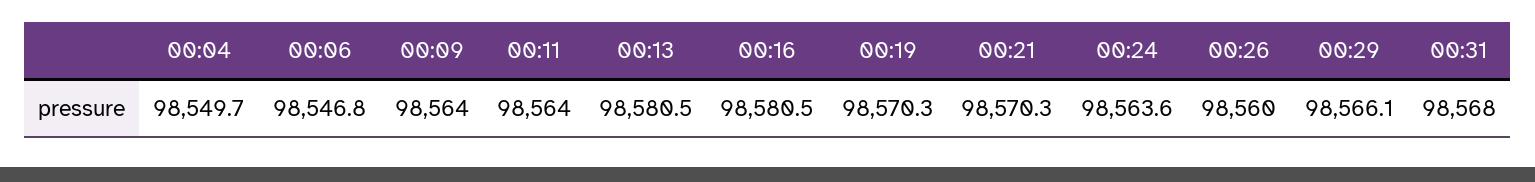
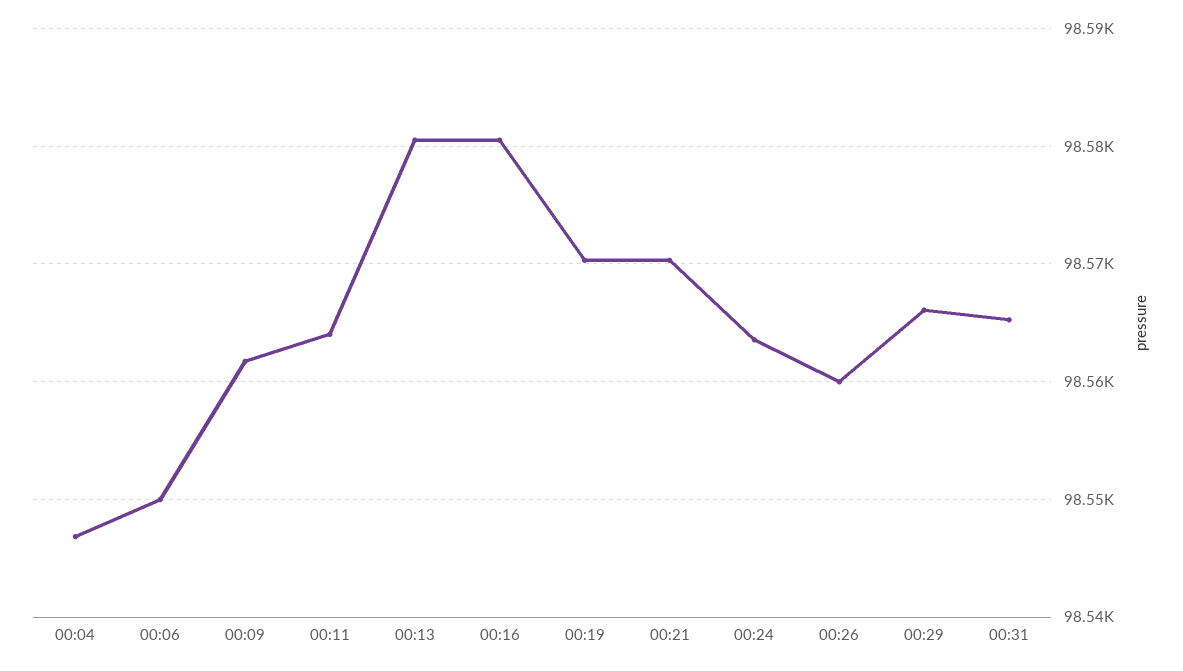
  {
-   "00:04": 98549.7,
+   "00:04": 98547,
-   "00:06": 98546.8,
+   "00:06": 98550,
-   "00:09": 98564,
+   "00:09": 98562,
    "00:11": 98564,
    "00:13": 98580.5,
    "00:16": 98580.5,
    "00:19": 98570.3,
    "00:21": 98570.3,
    "00:24": 98563.6,
    "00:26": 98560,
    "00:29": 98566.1,
-   "00:31": 98568
+   "00:31": 98565
  }

